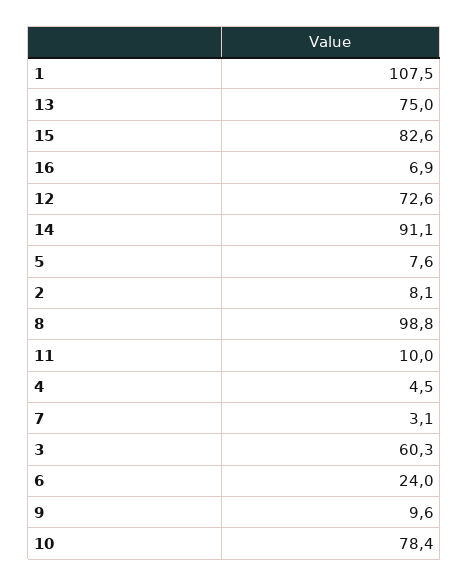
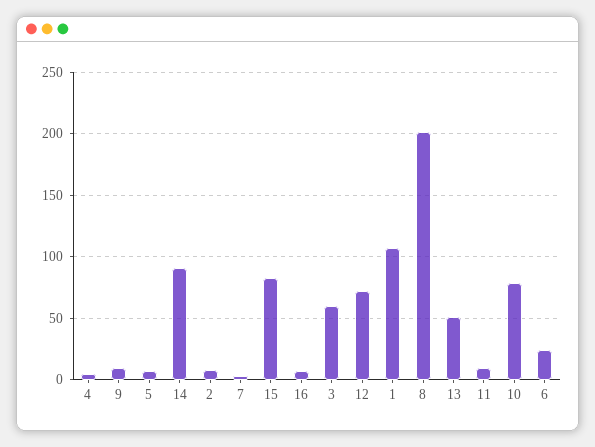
  {
    "1": 107.5,
-   "13": 75,
+   "13": 50,
    "15": 82.6,
    "16": 6.9,
    "12": 72.6,
    "14": 91.1,
    "5": 7.6,
    "2": 8.1,
-   "8": 98.8,
+   "8": 200,
    "11": 10,
    "4": 4.5,
    "7": 3.1,
    "3": 60.3,
    "6": 24,
    "9": 9.6,
    "10": 78.4
  }

